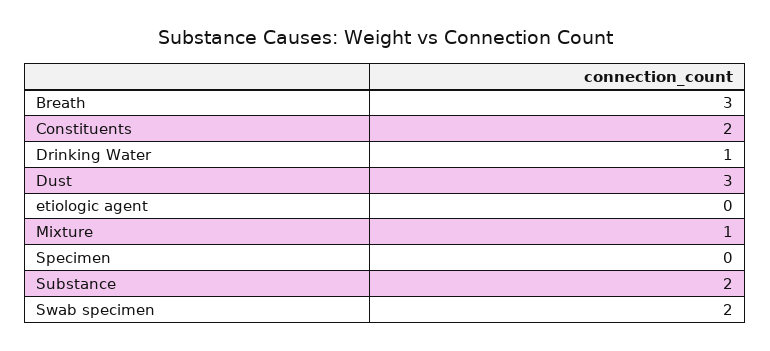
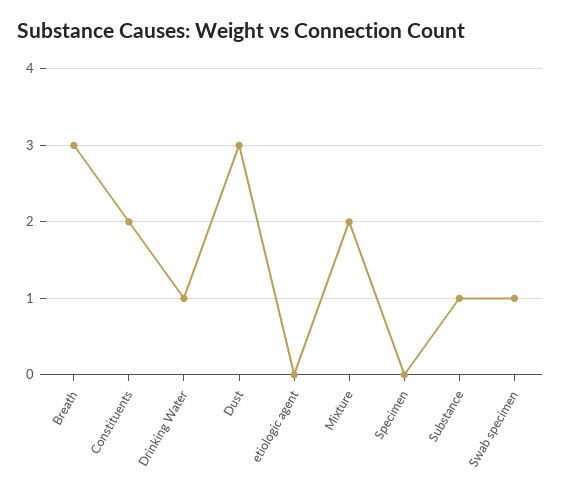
  {
    "Breath": 3,
    "Constituents": 2,
    "Drinking Water": 1,
    "Dust": 3,
    "etiologic agent": 0,
-   "Mixture": 1,
+   "Mixture": 2,
    "Specimen": 0,
-   "Substance": 2,
+   "Substance": 1,
-   "Swab specimen": 2
+   "Swab specimen": 1
  }

